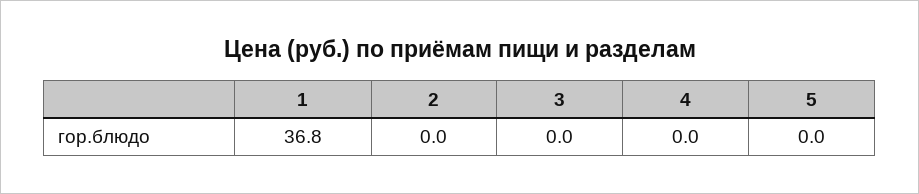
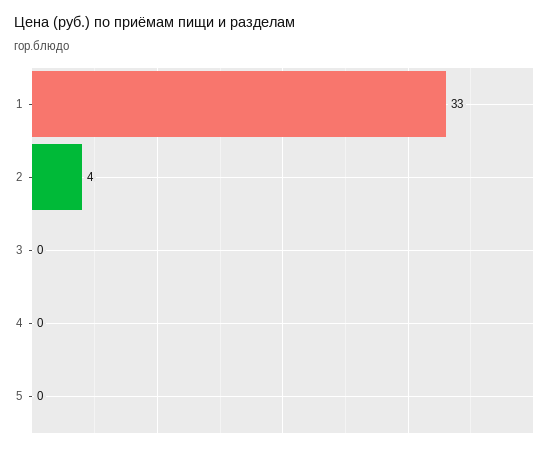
  {
-   "1": 36.8,
+   "1": 33,
-   "2": 0,
+   "2": 4,
    "3": 0,
    "4": 0,
    "5": 0
  }

